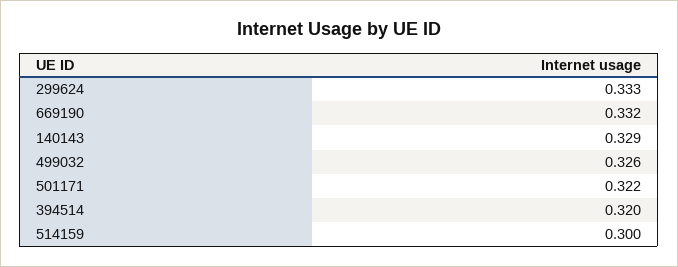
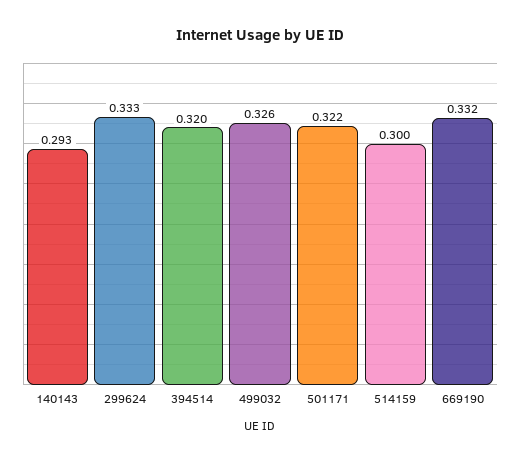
  {
    "299624": 0.333,
    "669190": 0.332,
-   "140143": 0.329,
+   "140143": 0.293,
    "499032": 0.326,
    "501171": 0.322,
    "394514": 0.32,
    "514159": 0.3
  }

